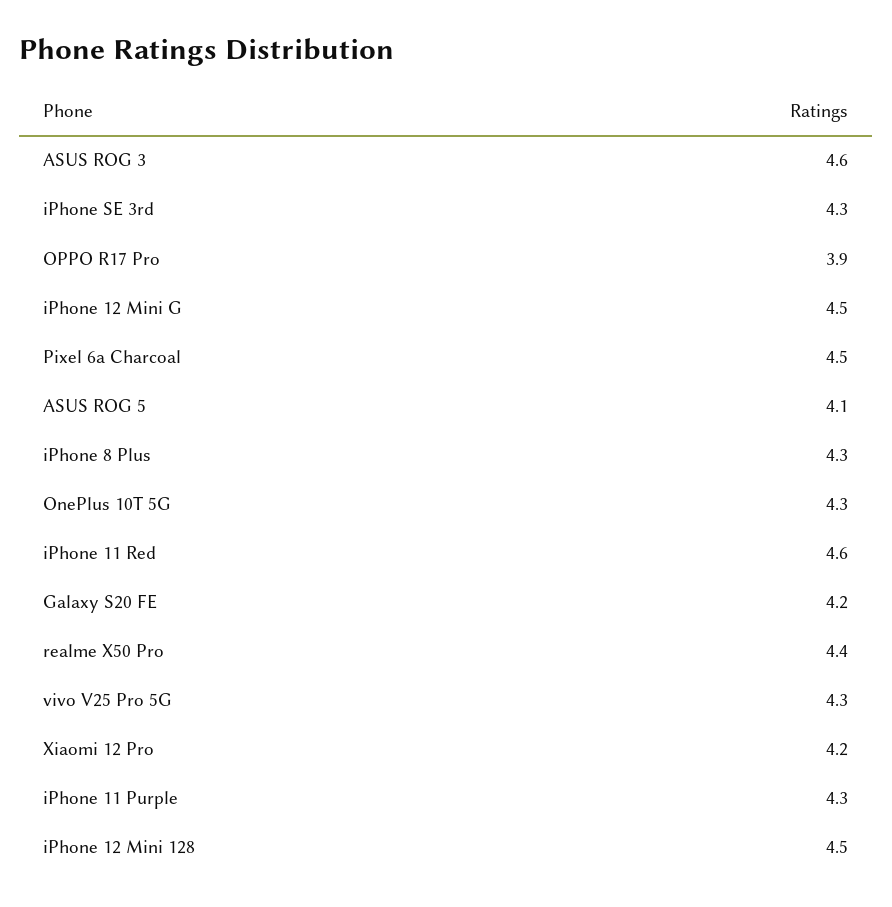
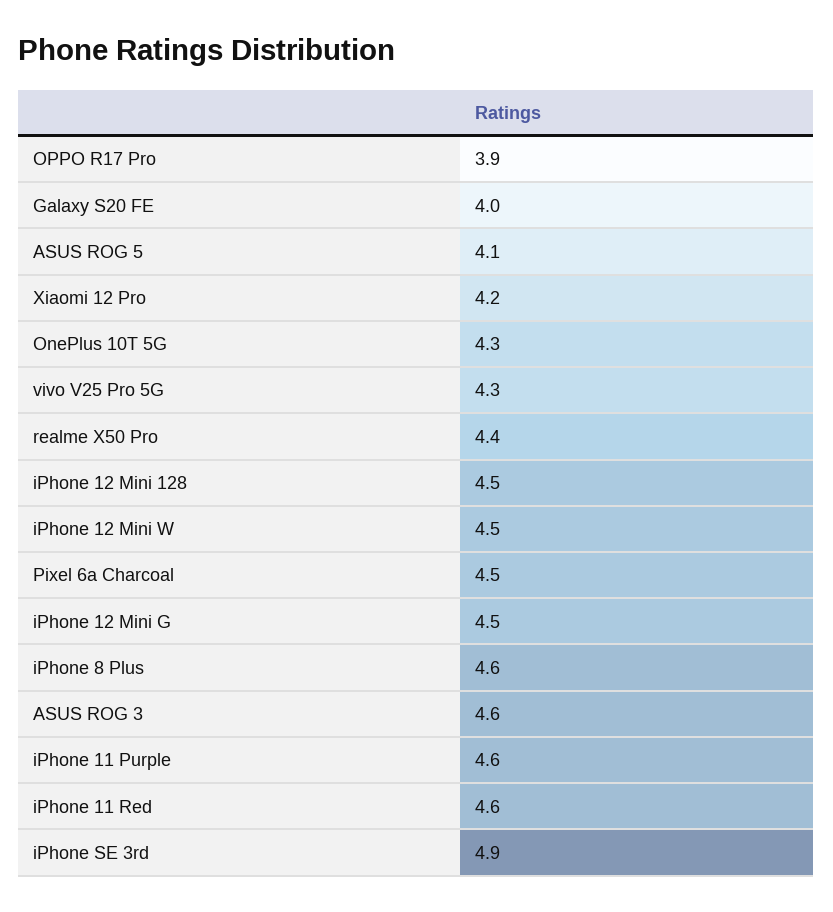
  {
    "ASUS ROG 3": 4.6,
-   "iPhone SE 3rd": 4.3,
+   "iPhone SE 3rd": 4.9,
    "OPPO R17 Pro": 3.9,
    "iPhone 12 Mini G": 4.5,
    "Pixel 6a Charcoal": 4.5,
    "ASUS ROG 5": 4.1,
-   "iPhone 8 Plus": 4.3,
+   "iPhone 8 Plus": 4.6,
    "OnePlus 10T 5G": 4.3,
    "iPhone 11 Red": 4.6,
-   "Galaxy S20 FE": 4.2,
+   "Galaxy S20 FE": 4,
    "realme X50 Pro": 4.4,
    "vivo V25 Pro 5G": 4.3,
    "Xiaomi 12 Pro": 4.2,
-   "iPhone 11 Purple": 4.3,
+   "iPhone 11 Purple": 4.6,
-   "iPhone 12 Mini 128": 4.5
+   "iPhone 12 Mini 128": 4.5,
+   "iPhone 12 Mini W": 4.5
  }

